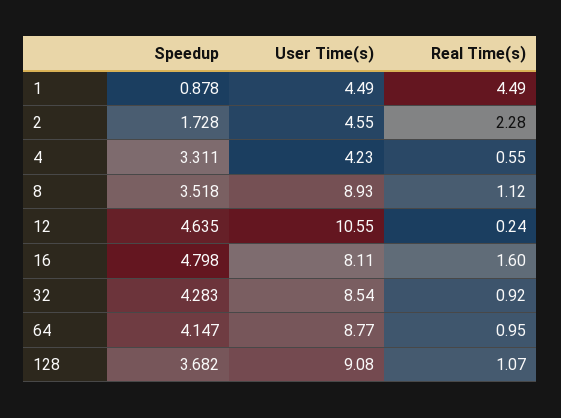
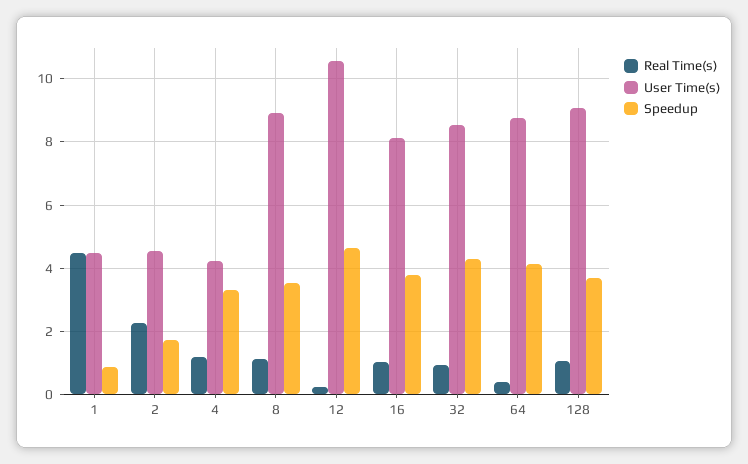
  {
    "Speedup": {
      "1": 0.878,
      "2": 1.728,
      "4": 3.311,
      "8": 3.518,
      "12": 4.635,
-     "16": 4.798,
+     "16": 3.8,
      "32": 4.283,
      "64": 4.147,
      "128": 3.682
    },
    "User Time(s)": {
      "1": 4.49,
      "2": 4.55,
      "4": 4.23,
      "8": 8.93,
      "12": 10.55,
      "16": 8.11,
      "32": 8.54,
      "64": 8.77,
      "128": 9.08
    },
    "Real Time(s)": {
      "1": 4.49,
      "2": 2.28,
-     "4": 0.55,
+     "4": 1.2,
      "8": 1.12,
      "12": 0.24,
-     "16": 1.6,
+     "16": 1,
      "32": 0.92,
-     "64": 0.95,
+     "64": 0.4,
      "128": 1.07
    }
  }

